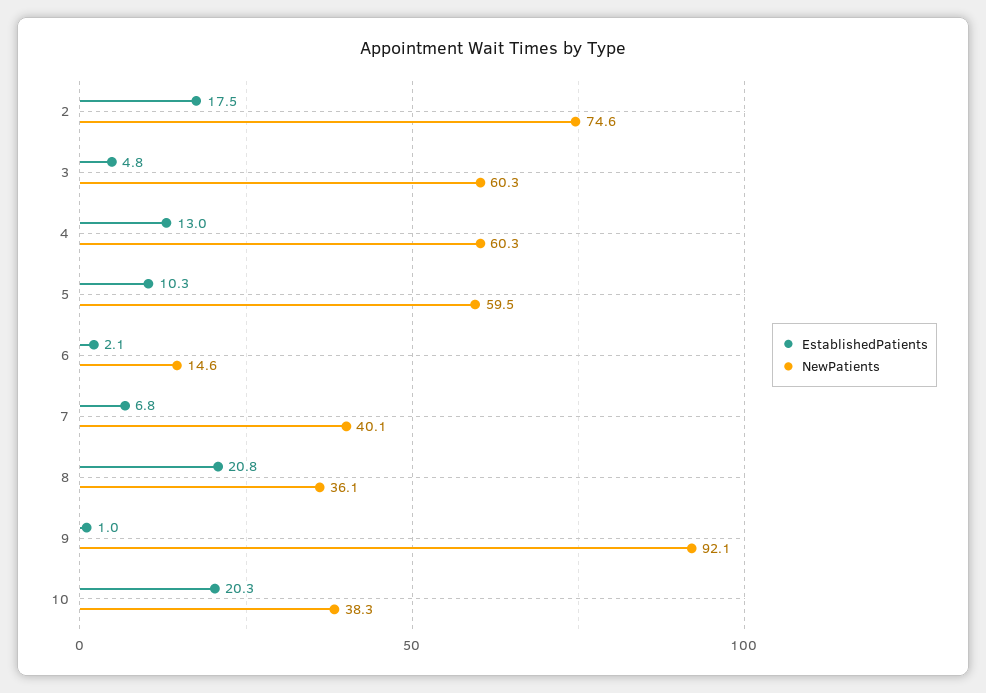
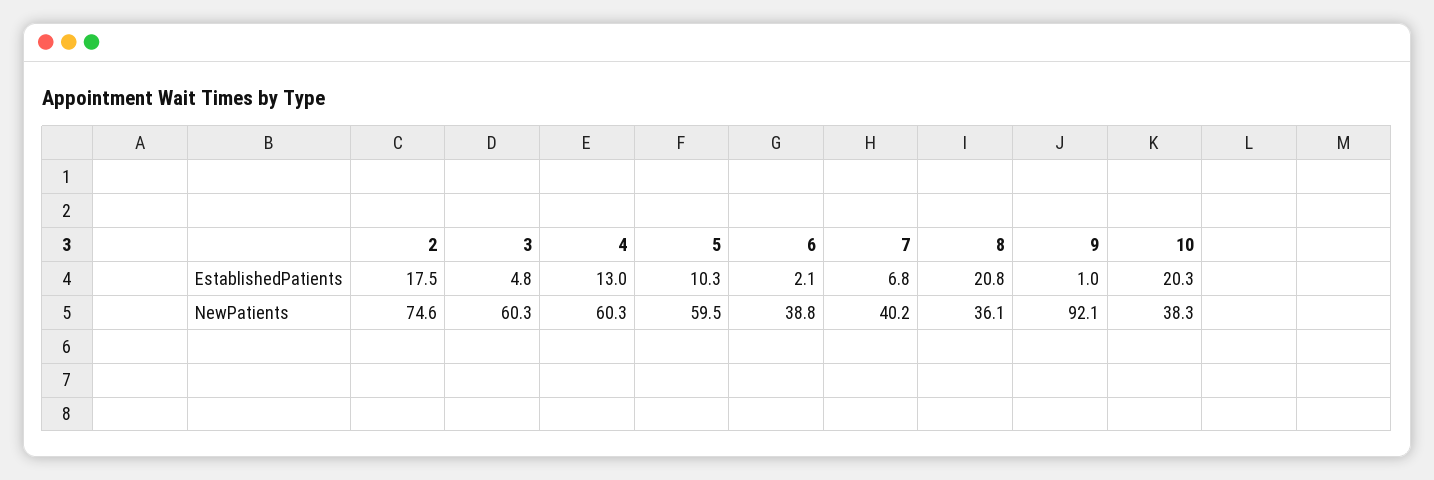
  {
    "EstablishedPatients": {
      "2": 17.5,
      "3": 4.8,
      "4": 13,
      "5": 10.3,
      "6": 2.1,
      "7": 6.8,
      "8": 20.8,
      "9": 1,
      "10": 20.3
    },
    "NewPatients": {
      "2": 74.6,
      "3": 60.3,
      "4": 60.3,
      "5": 59.5,
-     "6": 14.6,
+     "6": 38.8,
-     "7": 40.1,
+     "7": 40.2,
      "8": 36.1,
      "9": 92.1,
      "10": 38.3
    }
  }

